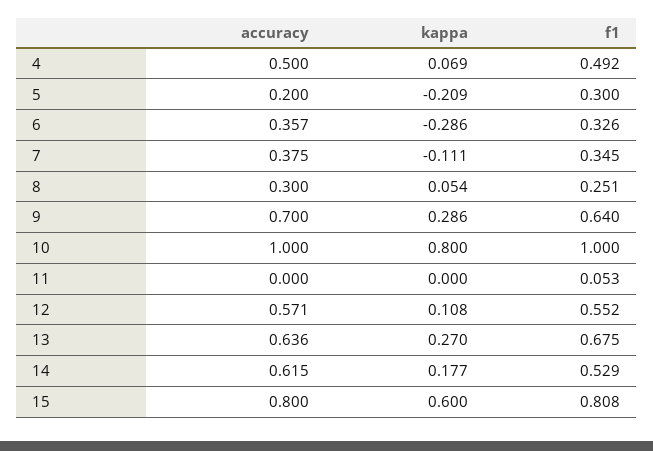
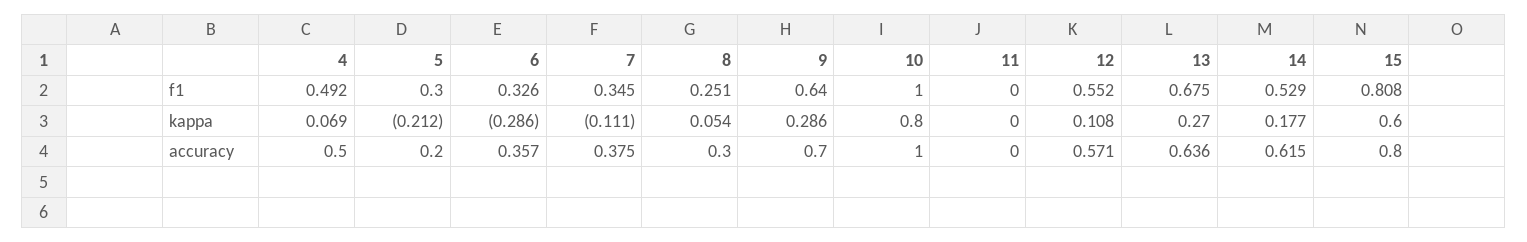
  {
    "accuracy": {
      "4": 0.5,
      "5": 0.2,
      "6": 0.357,
      "7": 0.375,
      "8": 0.3,
      "9": 0.7,
      "10": 1,
      "11": 0,
      "12": 0.571,
      "13": 0.636,
      "14": 0.615,
      "15": 0.8
    },
    "kappa": {
      "4": 0.069,
-     "5": -0.209,
+     "5": -0.212,
      "6": -0.286,
      "7": -0.111,
      "8": 0.054,
      "9": 0.286,
      "10": 0.8,
      "11": 0,
      "12": 0.108,
      "13": 0.27,
      "14": 0.177,
      "15": 0.6
    },
    "f1": {
      "4": 0.492,
      "5": 0.3,
      "6": 0.326,
      "7": 0.345,
      "8": 0.251,
      "9": 0.64,
      "10": 1,
-     "11": 0.053,
+     "11": 0,
      "12": 0.552,
      "13": 0.675,
      "14": 0.529,
      "15": 0.808
    }
  }

